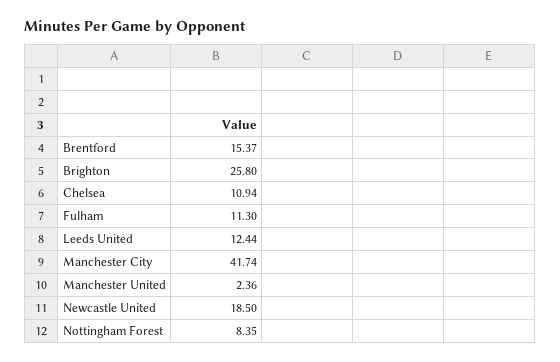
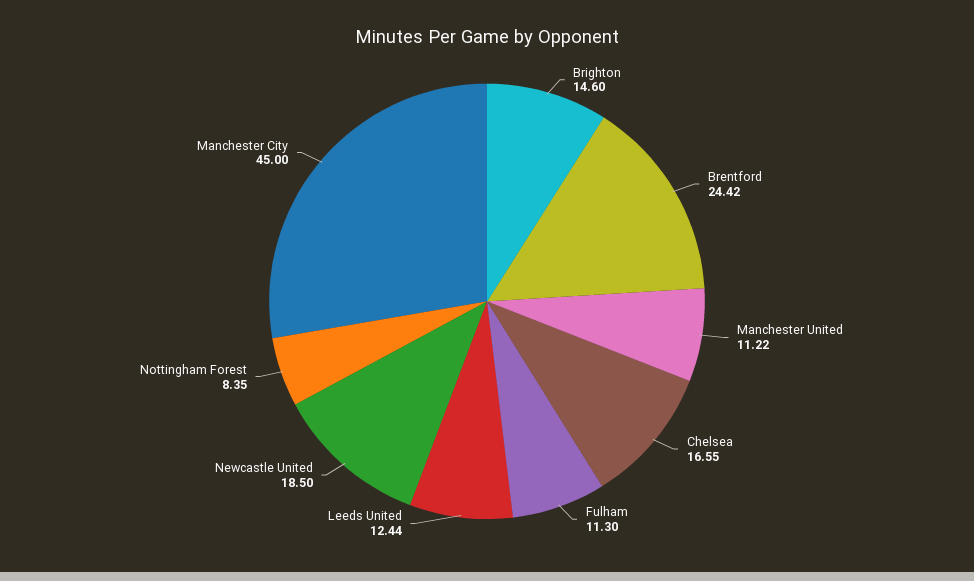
  {
-   "Brentford": 15.37,
+   "Brentford": 24.42,
-   "Brighton": 25.8,
+   "Brighton": 14.6,
-   "Chelsea": 10.94,
+   "Chelsea": 16.55,
    "Fulham": 11.3,
    "Leeds United": 12.44,
-   "Manchester City": 41.74,
+   "Manchester City": 45,
-   "Manchester United": 2.36,
+   "Manchester United": 11.22,
    "Newcastle United": 18.5,
    "Nottingham Forest": 8.35
  }

